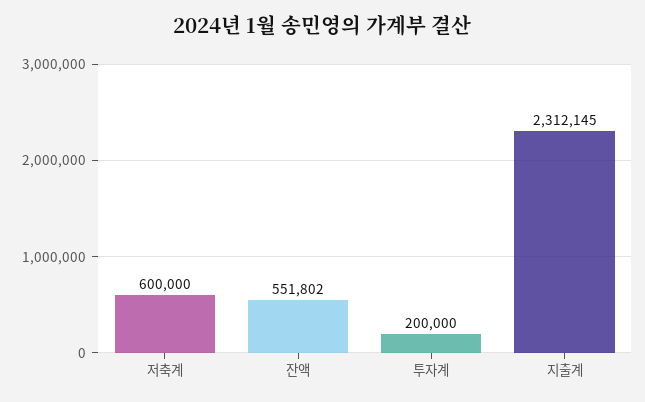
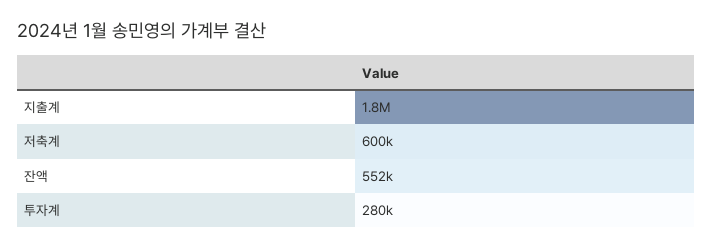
  {
    "저축계": 600000,
    "잔액": 551802,
-   "투자계": 200000,
+   "투자계": 280000,
-   "지출계": 2312145
+   "지출계": 1800000
  }

